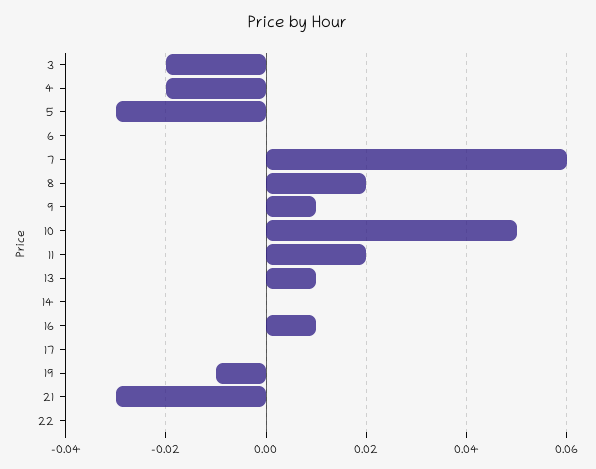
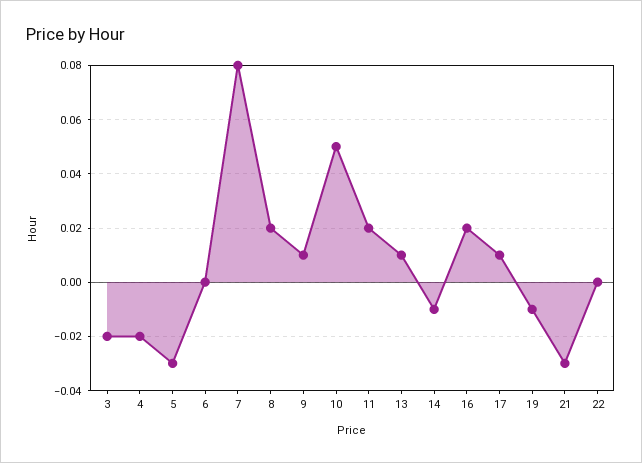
  {
    "3": -0.02,
    "4": -0.02,
    "5": -0.03,
    "6": 0,
-   "7": 0.06,
+   "7": 0.08,
    "8": 0.02,
    "9": 0.01,
    "10": 0.05,
    "11": 0.02,
    "13": 0.01,
-   "14": 0,
+   "14": -0.01,
-   "16": 0.01,
+   "16": 0.02,
-   "17": 0,
+   "17": 0.01,
    "19": -0.01,
    "21": -0.03,
    "22": 0
  }

